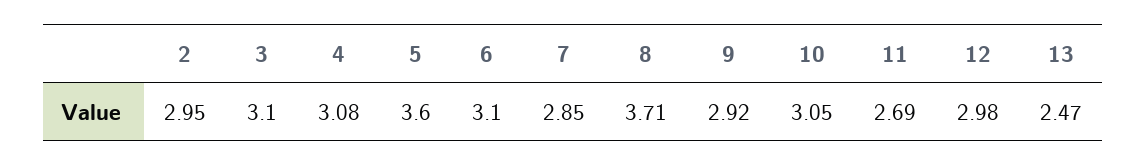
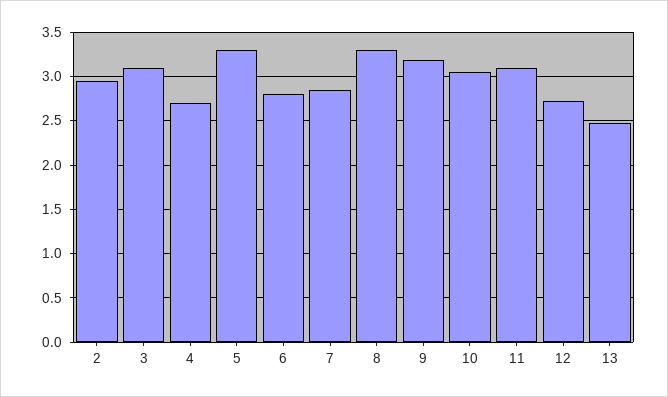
  {
    "2": 2.95,
    "3": 3.1,
-   "4": 3.08,
+   "4": 2.7,
-   "5": 3.6,
+   "5": 3.3,
-   "6": 3.1,
+   "6": 2.8,
    "7": 2.85,
-   "8": 3.71,
+   "8": 3.3,
-   "9": 2.92,
+   "9": 3.2,
    "10": 3.05,
-   "11": 2.69,
+   "11": 3.1,
-   "12": 2.98,
+   "12": 2.7,
    "13": 2.47
  }

